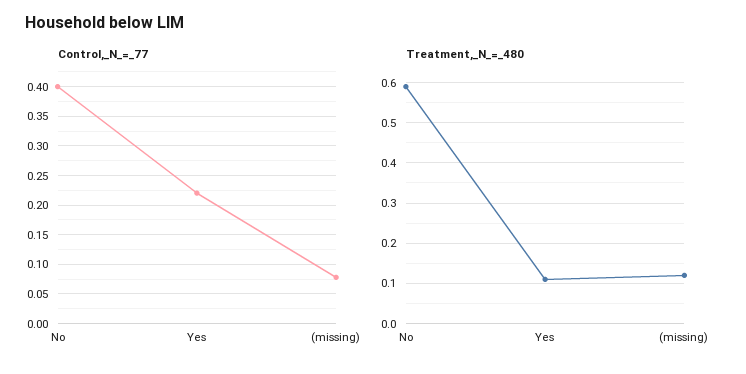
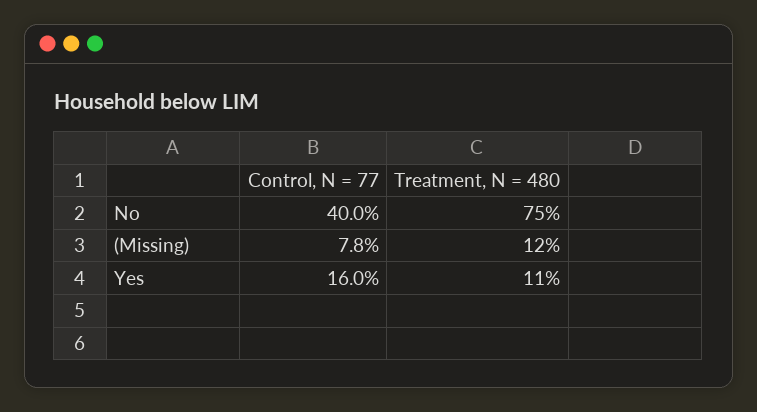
  {
    "Control,_N_=_77": {
      "No": 0.4,
-     "Yes": 0.225,
+     "Yes": 0.16,
      "(missing)": 0.078
    },
    "Treatment,_N_=_480": {
-     "No": 0.6,
+     "No": 0.75,
      "Yes": 0.11,
      "(missing)": 0.12
    }
  }

